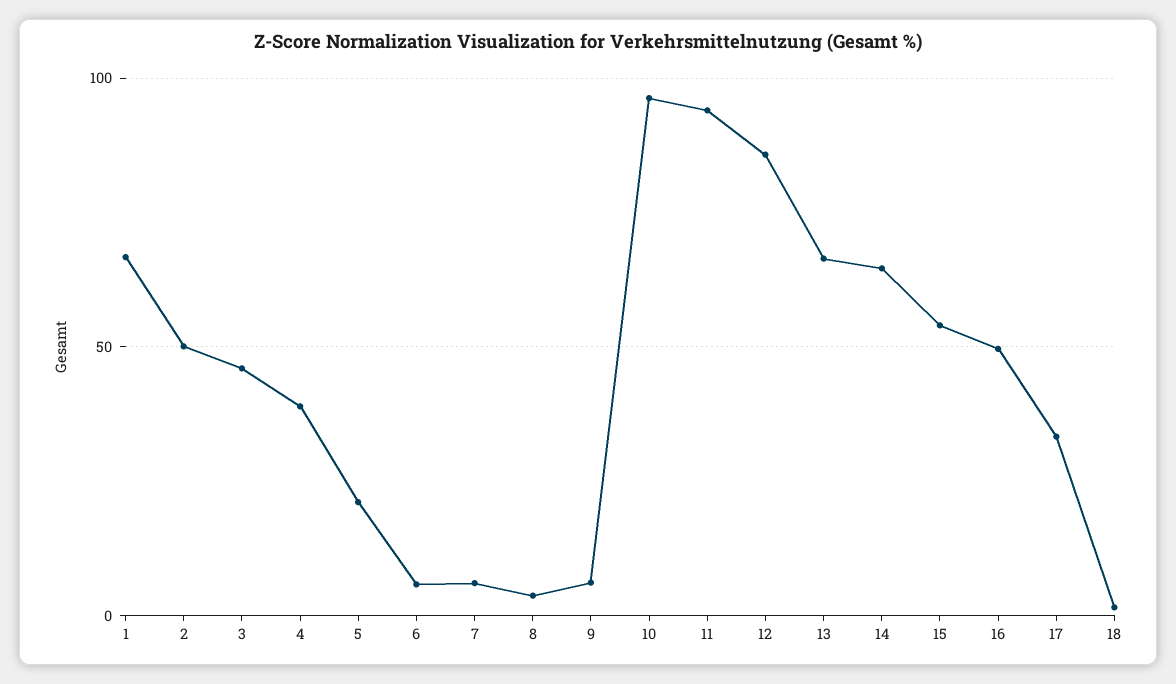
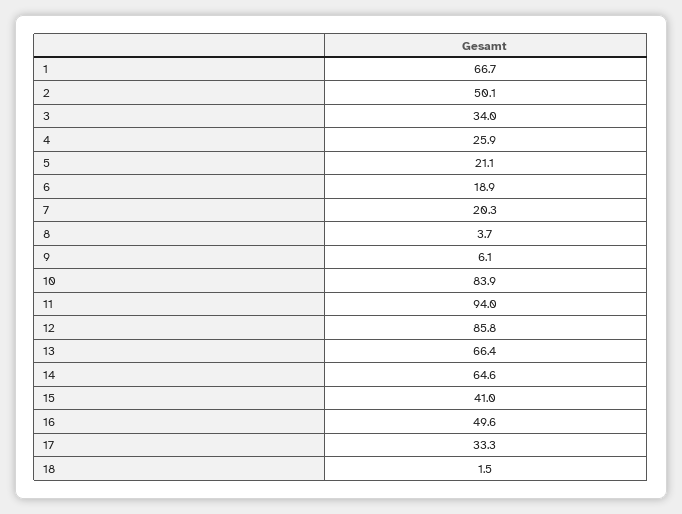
  {
    "1": 66.7,
    "2": 50.1,
-   "3": 45,
+   "3": 34,
-   "4": 40,
+   "4": 25.9,
    "5": 21.1,
-   "6": 5,
+   "6": 18.9,
-   "7": 5,
+   "7": 20.3,
    "8": 3.7,
    "9": 6.1,
-   "10": 95,
+   "10": 83.9,
    "11": 94,
    "12": 85.8,
    "13": 66.4,
    "14": 64.6,
-   "15": 55,
+   "15": 41,
    "16": 49.6,
    "17": 33.3,
    "18": 1.5
  }

